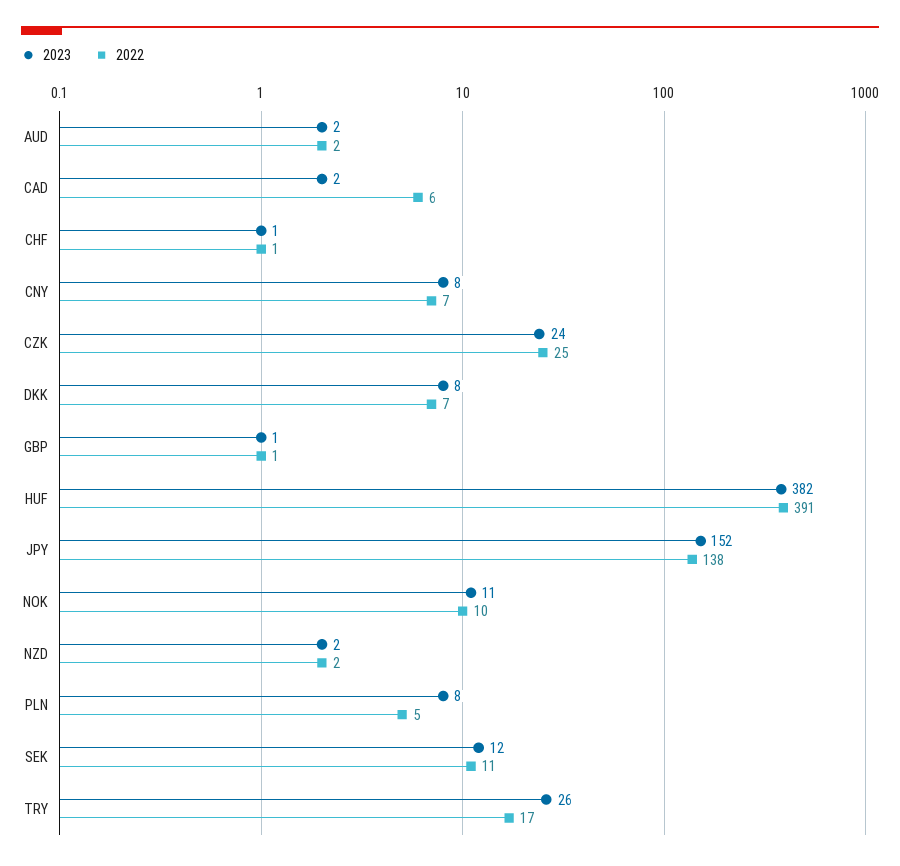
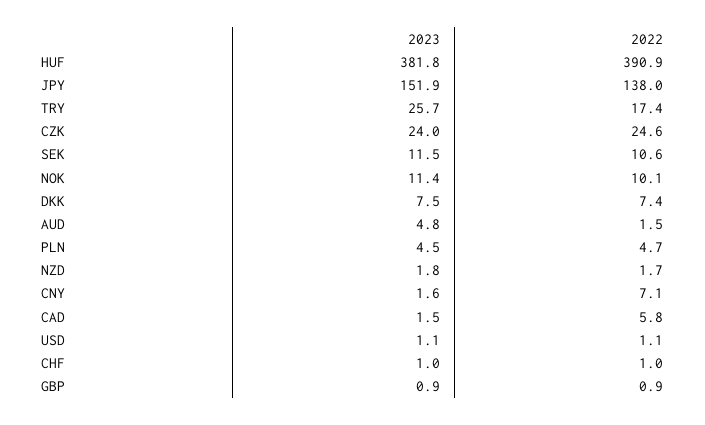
  {
    "2023": {
-     "AUD": 2,
+     "AUD": 4.8,
      "CAD": 1.5,
      "CHF": 1,
-     "CNY": 8,
+     "CNY": 1.6,
      "CZK": 24,
      "DKK": 7.5,
      "GBP": 0.9,
      "HUF": 381.8,
      "JPY": 151.9,
      "NOK": 11.4,
      "NZD": 1.8,
-     "PLN": 8,
+     "PLN": 4.5,
      "SEK": 11.5,
-     "TRY": 25.7
+     "TRY": 25.7,
+     "USD": 1.1
    },
    "2022": {
      "AUD": 1.5,
      "CAD": 5.8,
      "CHF": 1,
      "CNY": 7.1,
      "CZK": 24.6,
      "DKK": 7.4,
      "GBP": 0.9,
      "HUF": 390.9,
      "JPY": 138,
      "NOK": 10.1,
      "NZD": 1.7,
      "PLN": 4.7,
      "SEK": 10.6,
-     "TRY": 17.4
+     "TRY": 17.4,
+     "USD": 1.1
    }
  }

